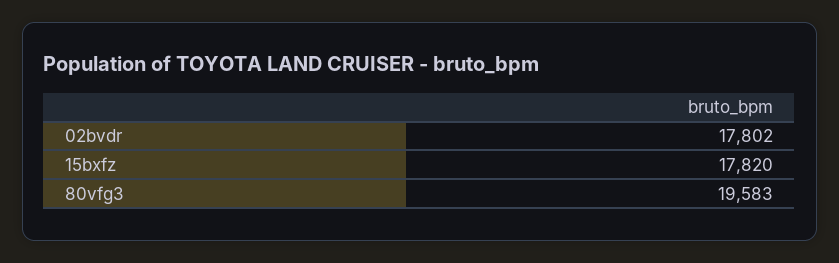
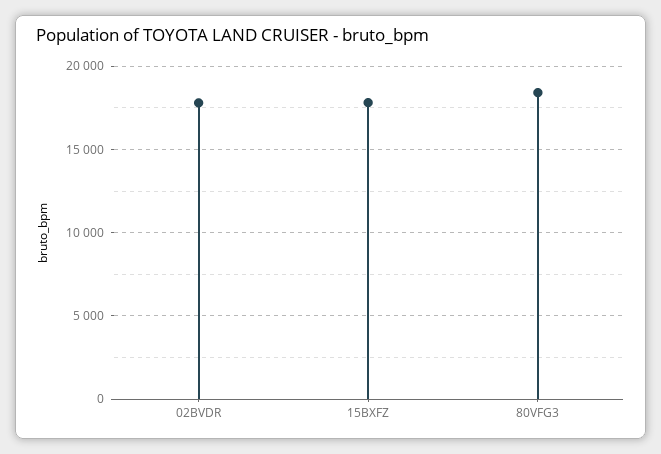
  {
    "02bvdr": 17802,
    "15bxfz": 17820,
-   "80vfg3": 19583
+   "80vfg3": 18500
  }

